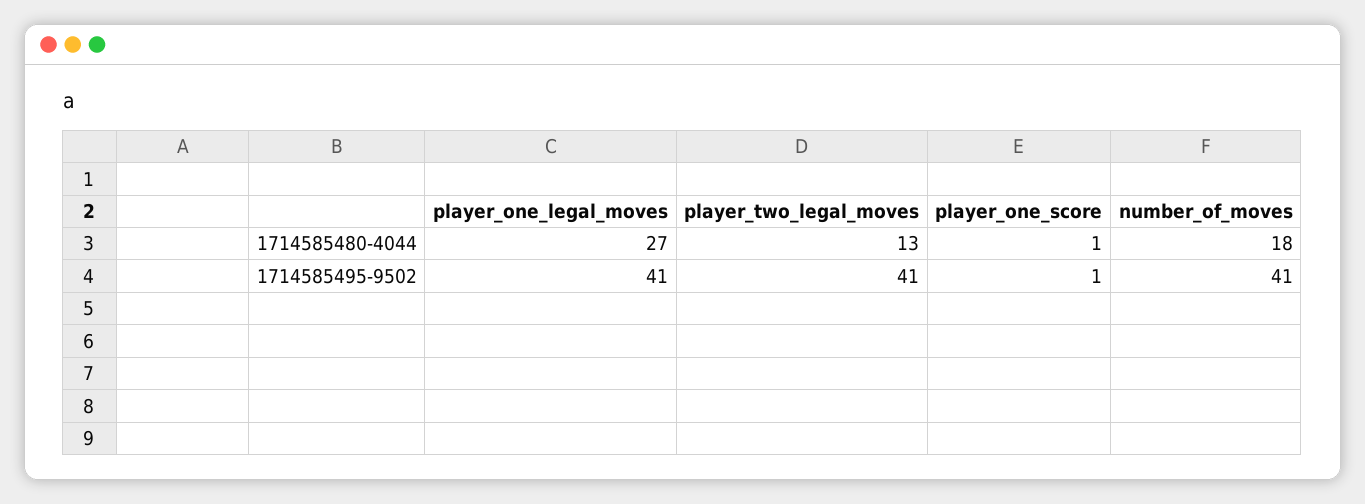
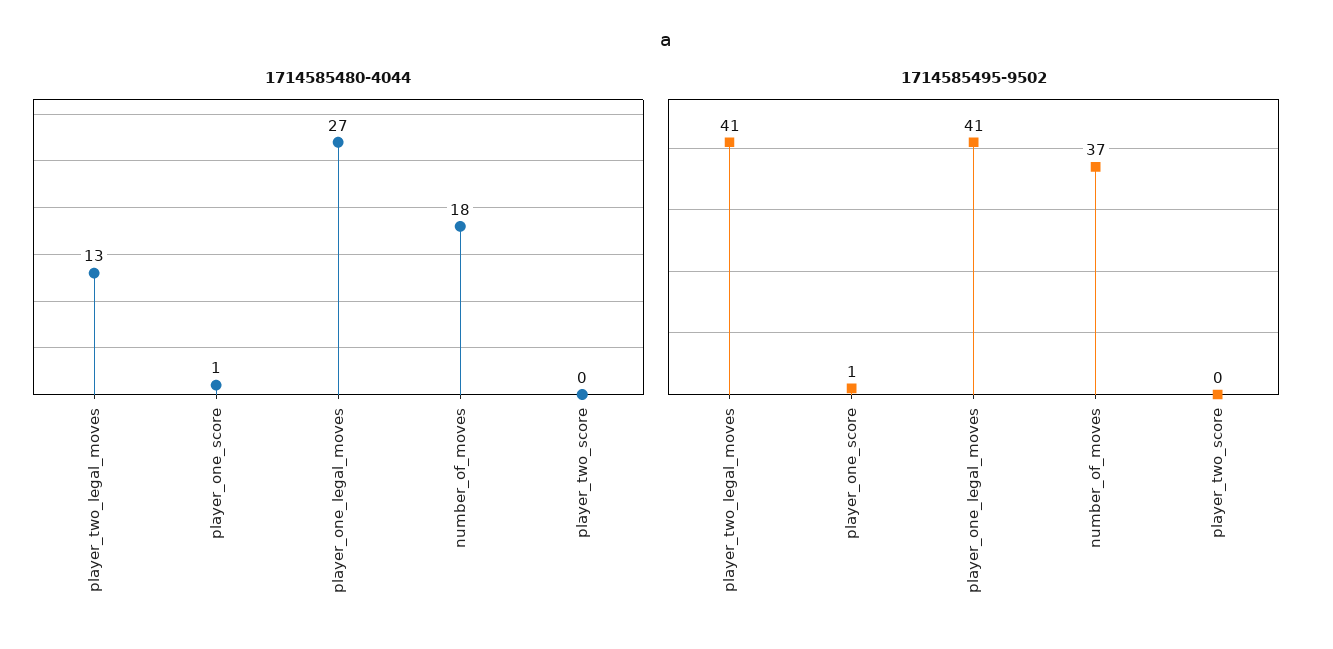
  {
    "1714585480-4044": {
      "player_one_legal_moves": 27,
      "player_two_legal_moves": 13,
      "player_one_score": 1,
-     "number_of_moves": 18
+     "number_of_moves": 18,
+     "player_two_score": 0
    },
    "1714585495-9502": {
      "player_one_legal_moves": 41,
      "player_two_legal_moves": 41,
      "player_one_score": 1,
-     "number_of_moves": 41
+     "number_of_moves": 37,
+     "player_two_score": 0
    }
  }

